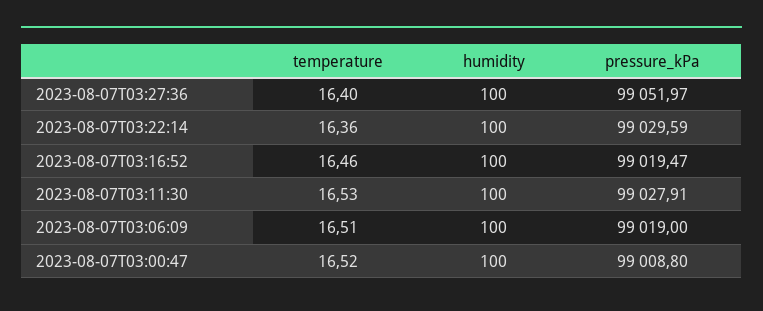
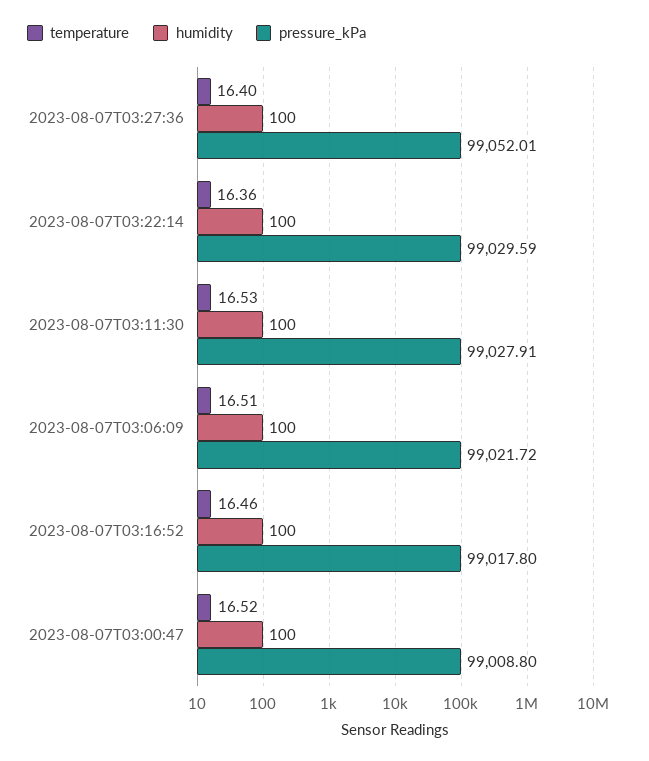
  {
    "temperature": {
      "2023-08-07T03:27:36": 16.4,
      "2023-08-07T03:22:14": 16.36,
      "2023-08-07T03:16:52": 16.46,
      "2023-08-07T03:11:30": 16.53,
      "2023-08-07T03:06:09": 16.51,
      "2023-08-07T03:00:47": 16.52
    },
    "humidity": {
      "2023-08-07T03:27:36": 100,
      "2023-08-07T03:22:14": 100,
      "2023-08-07T03:16:52": 100,
      "2023-08-07T03:11:30": 100,
      "2023-08-07T03:06:09": 100,
      "2023-08-07T03:00:47": 100
    },
    "pressure_kPa": {
-     "2023-08-07T03:27:36": 99051.97,
+     "2023-08-07T03:27:36": 99052.01,
      "2023-08-07T03:22:14": 99029.59,
-     "2023-08-07T03:16:52": 99019.47,
+     "2023-08-07T03:16:52": 99017.8,
      "2023-08-07T03:11:30": 99027.91,
-     "2023-08-07T03:06:09": 99019,
+     "2023-08-07T03:06:09": 99021.72,
      "2023-08-07T03:00:47": 99008.8
    }
  }

